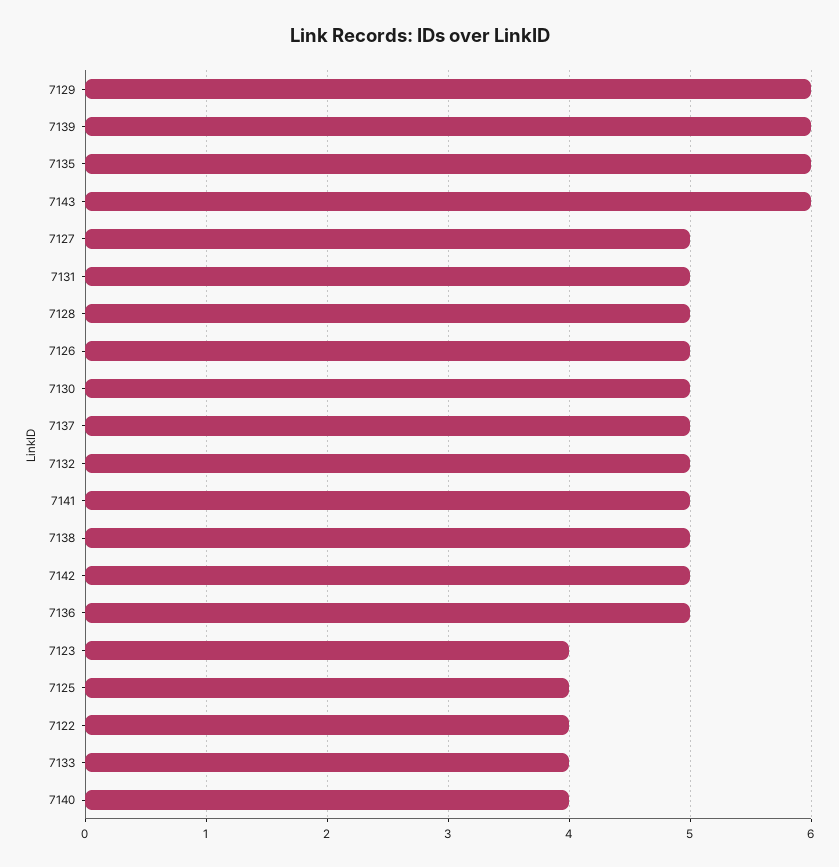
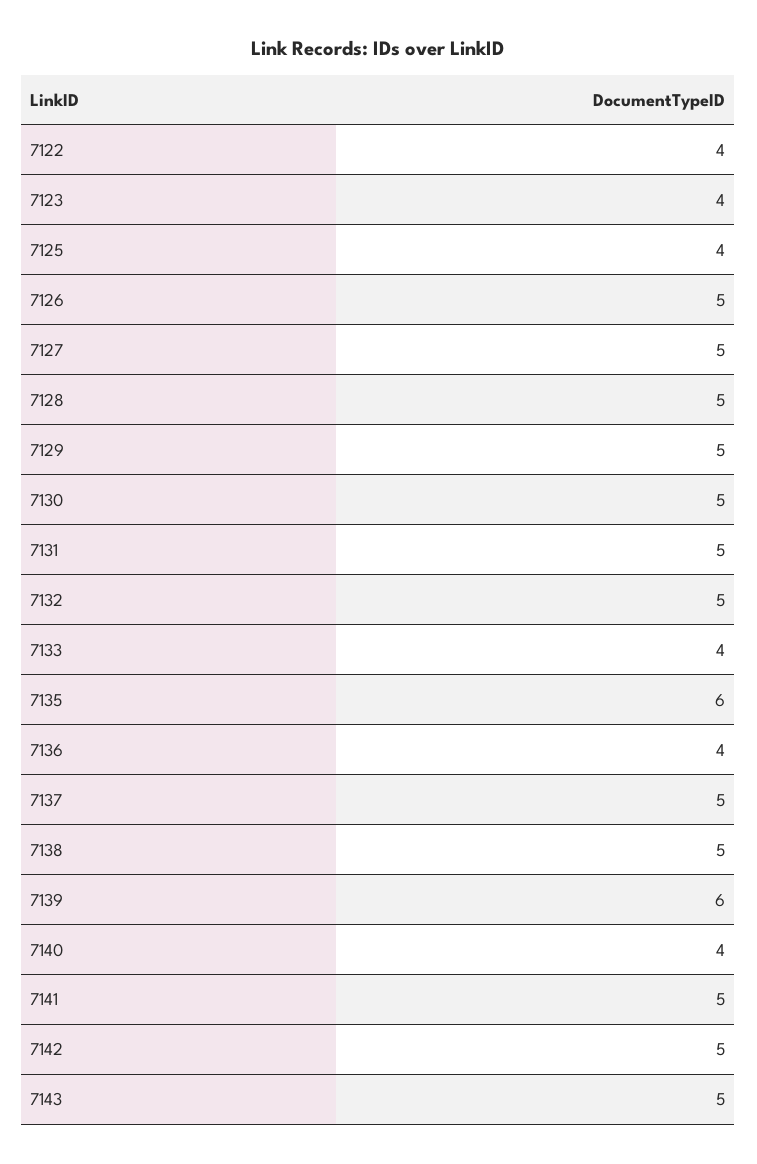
  {
-   "7129": 6,
+   "7129": 5,
    "7139": 6,
    "7135": 6,
-   "7143": 6,
+   "7143": 5,
    "7127": 5,
    "7131": 5,
    "7128": 5,
    "7126": 5,
    "7130": 5,
    "7137": 5,
    "7132": 5,
    "7141": 5,
    "7138": 5,
    "7142": 5,
-   "7136": 5,
+   "7136": 4,
    "7123": 4,
    "7125": 4,
    "7122": 4,
    "7133": 4,
    "7140": 4
  }

